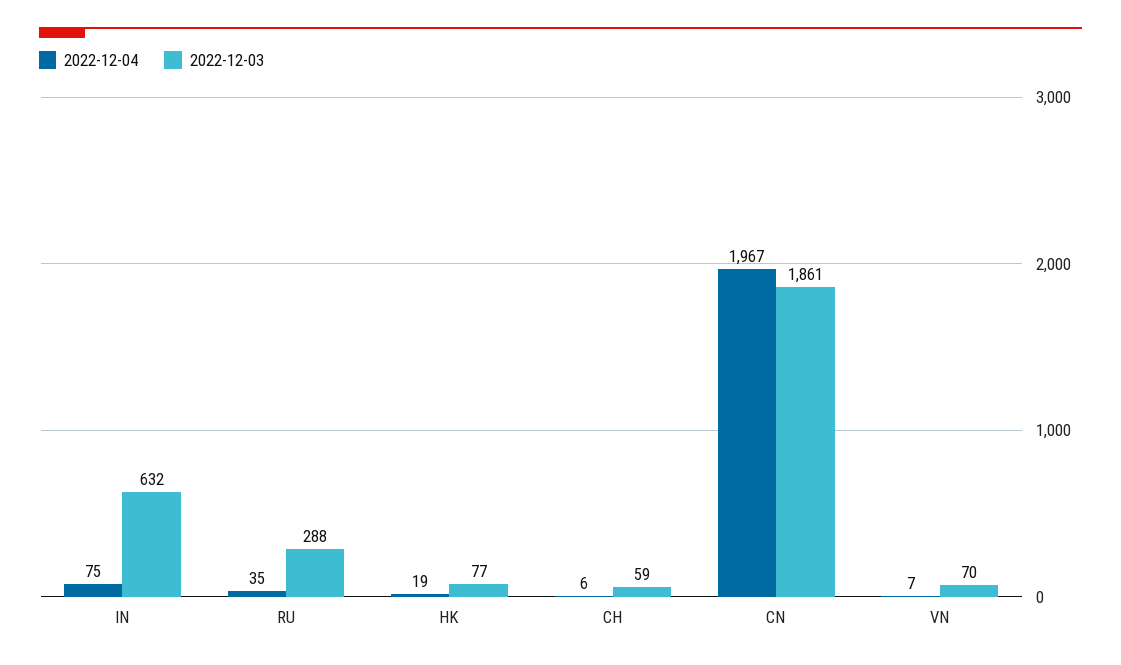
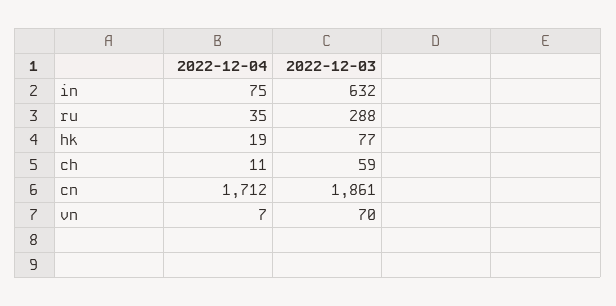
  {
    "2022-12-04": {
      "IN": 75,
      "RU": 35,
      "HK": 19,
-     "CH": 6,
+     "CH": 11,
-     "CN": 1967,
+     "CN": 1712,
      "VN": 7
    },
    "2022-12-03": {
      "IN": 632,
      "RU": 288,
      "HK": 77,
      "CH": 59,
      "CN": 1861,
      "VN": 70
    }
  }

